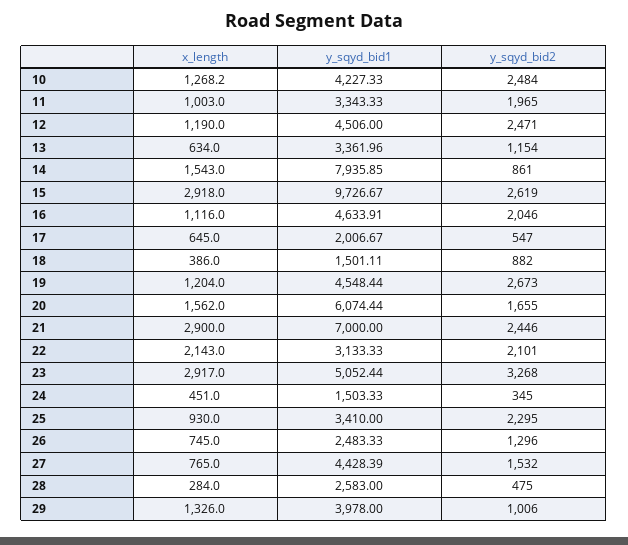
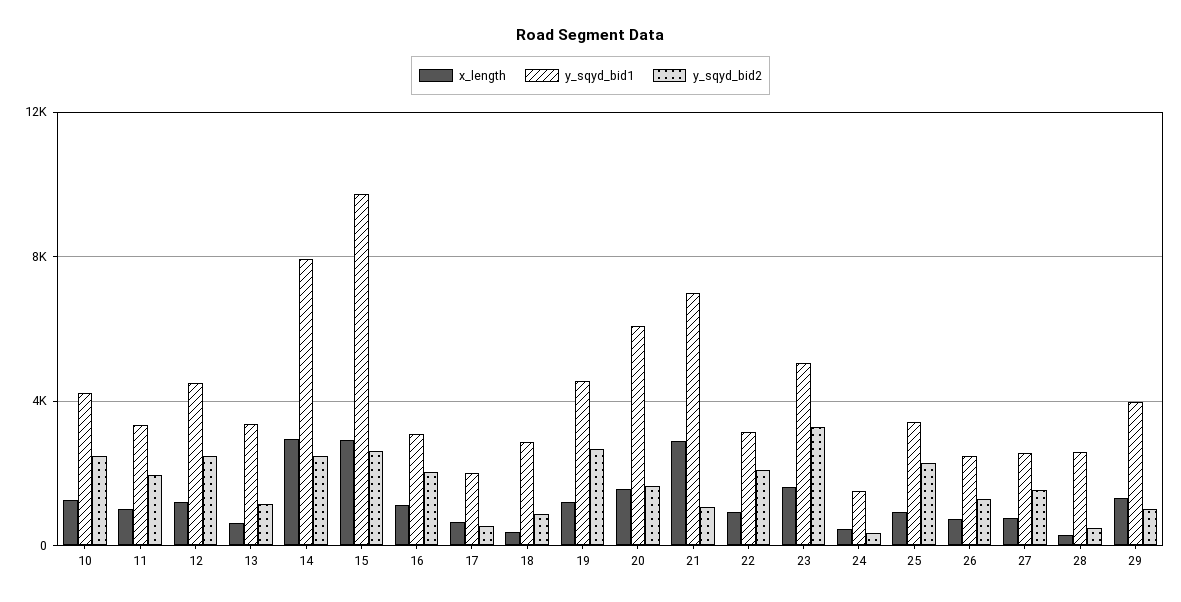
  {
    "x_length": {
      "10": 1268.2,
      "11": 1003,
      "12": 1190,
      "13": 634,
-     "14": 1543,
+     "14": 3000,
      "15": 2918,
      "16": 1116,
      "17": 645,
      "18": 386,
      "19": 1204,
      "20": 1562,
      "21": 2900,
-     "22": 2143,
+     "22": 1000,
-     "23": 2917,
+     "23": 1500,
      "24": 451,
      "25": 930,
      "26": 745,
      "27": 765,
      "28": 284,
      "29": 1326
    },
    "y_sqyd_bid1": {
      "10": 4227.33,
      "11": 3343.33,
      "12": 4506,
      "13": 3361.96,
      "14": 7935.85,
      "15": 9726.67,
-     "16": 4633.91,
+     "16": 3000,
      "17": 2006.67,
-     "18": 1501.11,
+     "18": 3000,
      "19": 4548.44,
      "20": 6074.44,
      "21": 7000,
      "22": 3133.33,
      "23": 5052.44,
      "24": 1503.33,
      "25": 3410,
      "26": 2483.33,
-     "27": 4428.39,
+     "27": 2500,
      "28": 2583,
      "29": 3978
    },
    "y_sqyd_bid2": {
      "10": 2484,
      "11": 1965,
      "12": 2471,
      "13": 1154,
-     "14": 861,
+     "14": 2500,
      "15": 2619,
      "16": 2046,
      "17": 547,
      "18": 882,
      "19": 2673,
      "20": 1655,
-     "21": 2446,
+     "21": 1000,
      "22": 2101,
      "23": 3268,
      "24": 345,
      "25": 2295,
      "26": 1296,
      "27": 1532,
      "28": 475,
      "29": 1006
    }
  }

